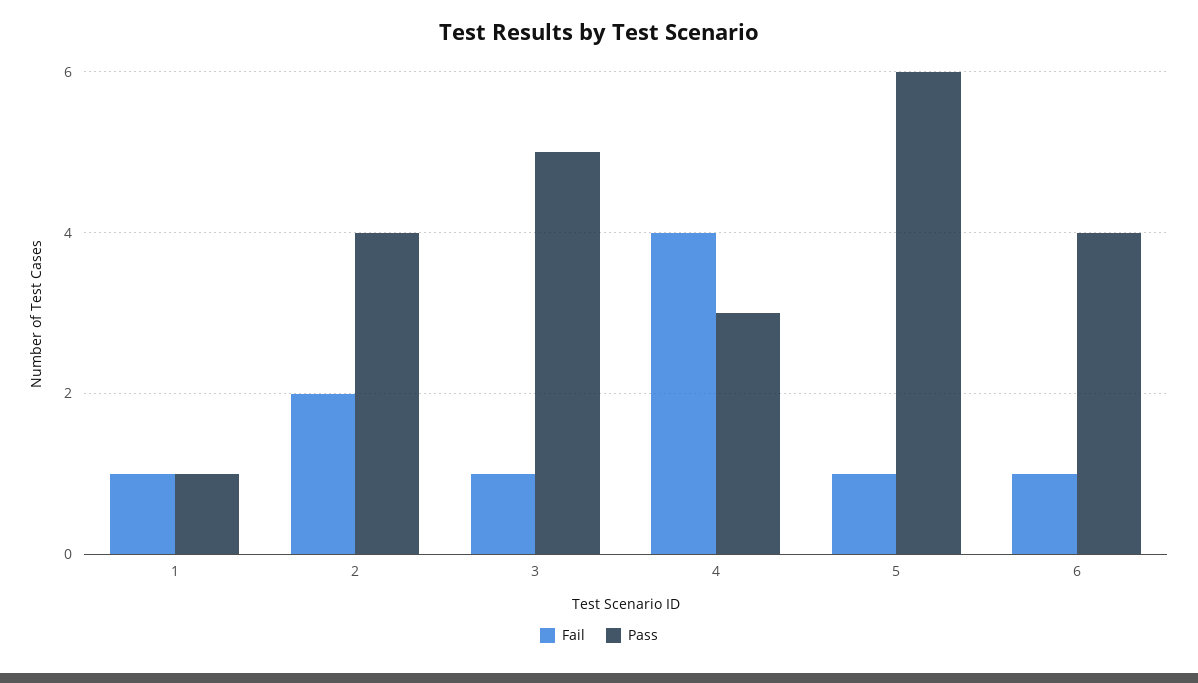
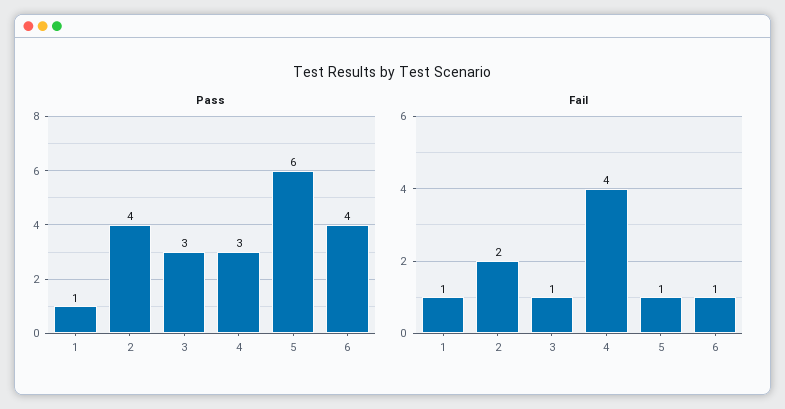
  {
    "Fail": {
      "1": 1,
      "2": 2,
      "3": 1,
      "4": 4,
      "5": 1,
      "6": 1
    },
    "Pass": {
      "1": 1,
      "2": 4,
-     "3": 5,
+     "3": 3,
      "4": 3,
      "5": 6,
      "6": 4
    }
  }

